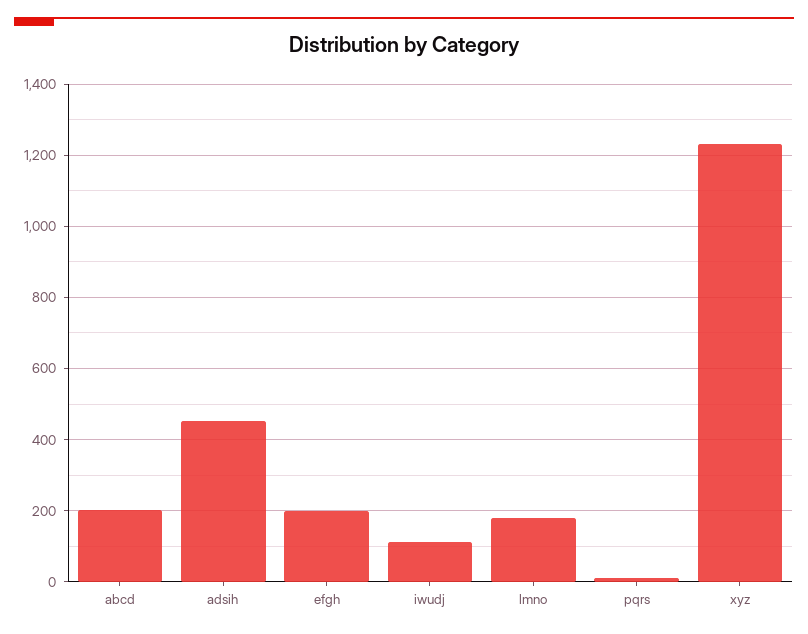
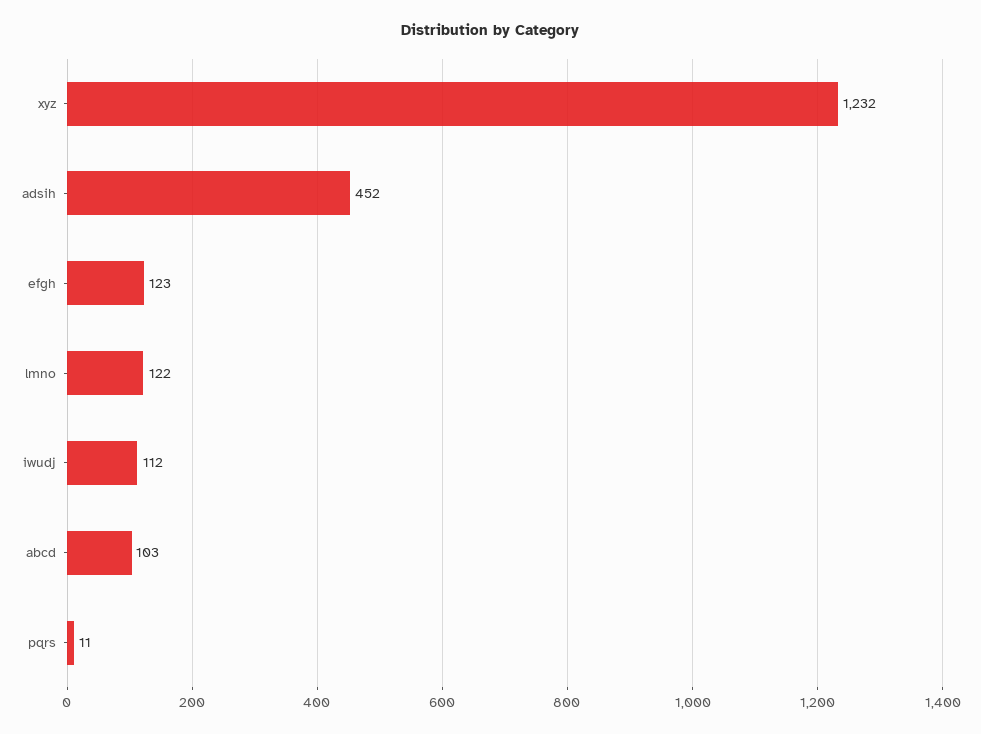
  {
-   "abcd": 200,
+   "abcd": 103,
    "adsih": 452,
-   "efgh": 200,
+   "efgh": 123,
    "iwudj": 112,
-   "lmno": 180,
+   "lmno": 122,
    "pqrs": 11,
    "xyz": 1232
  }

